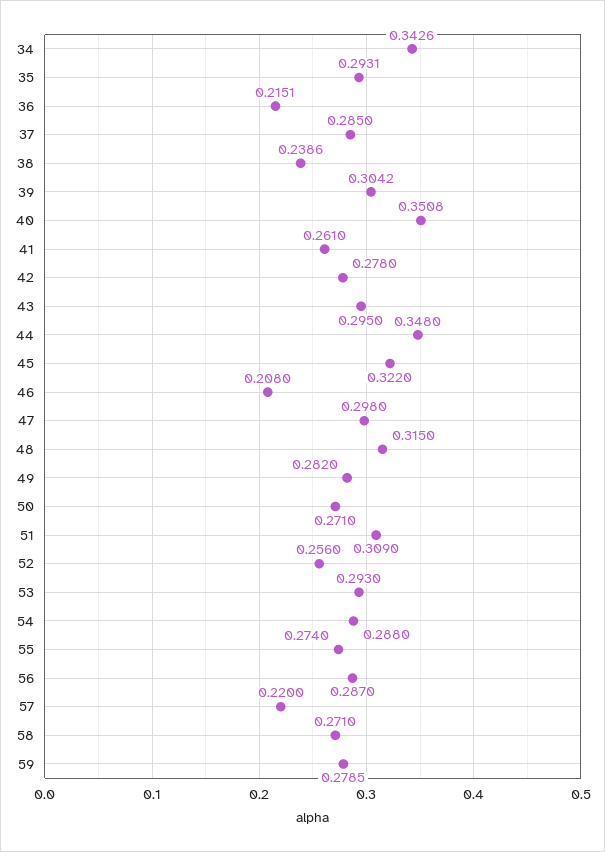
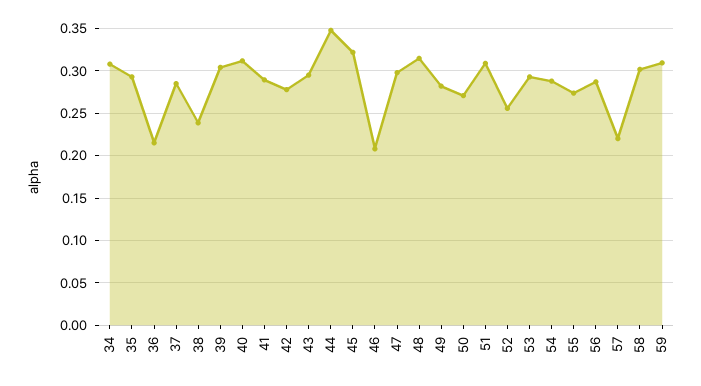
  {
-   "34": 0.3426,
+   "34": 0.31,
    "35": 0.2931,
    "36": 0.2151,
    "37": 0.285,
    "38": 0.2386,
    "39": 0.3042,
-   "40": 0.3508,
+   "40": 0.31,
-   "41": 0.261,
+   "41": 0.29,
    "42": 0.278,
    "43": 0.295,
    "44": 0.348,
    "45": 0.322,
    "46": 0.208,
    "47": 0.298,
    "48": 0.315,
    "49": 0.282,
    "50": 0.271,
    "51": 0.309,
    "52": 0.256,
    "53": 0.293,
    "54": 0.288,
    "55": 0.274,
    "56": 0.287,
    "57": 0.22,
-   "58": 0.271,
+   "58": 0.3,
-   "59": 0.2785
+   "59": 0.31
  }

